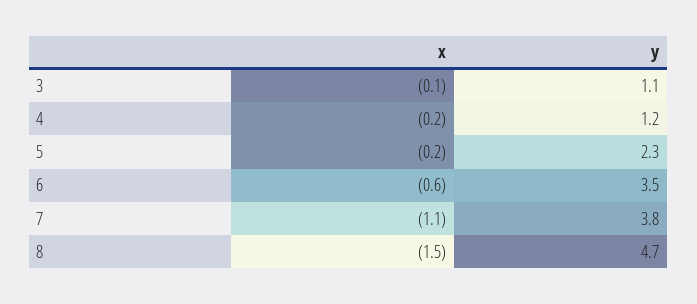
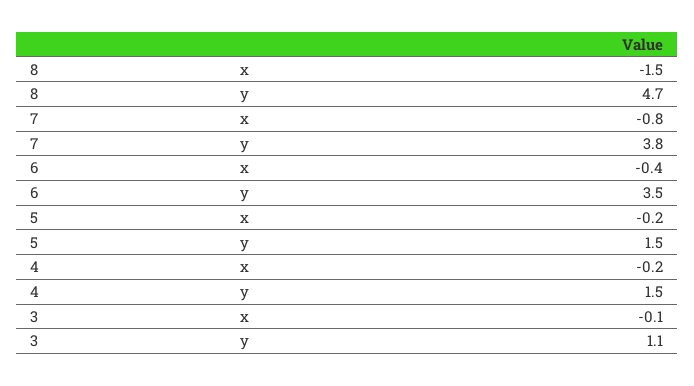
  {
    "x": {
      "3": -0.1,
      "4": -0.2,
      "5": -0.2,
-     "6": -0.6,
+     "6": -0.4,
-     "7": -1.1,
+     "7": -0.8,
      "8": -1.5
    },
    "y": {
      "3": 1.1,
-     "4": 1.2,
+     "4": 1.5,
-     "5": 2.3,
+     "5": 1.5,
      "6": 3.5,
      "7": 3.8,
      "8": 4.7
    }
  }

